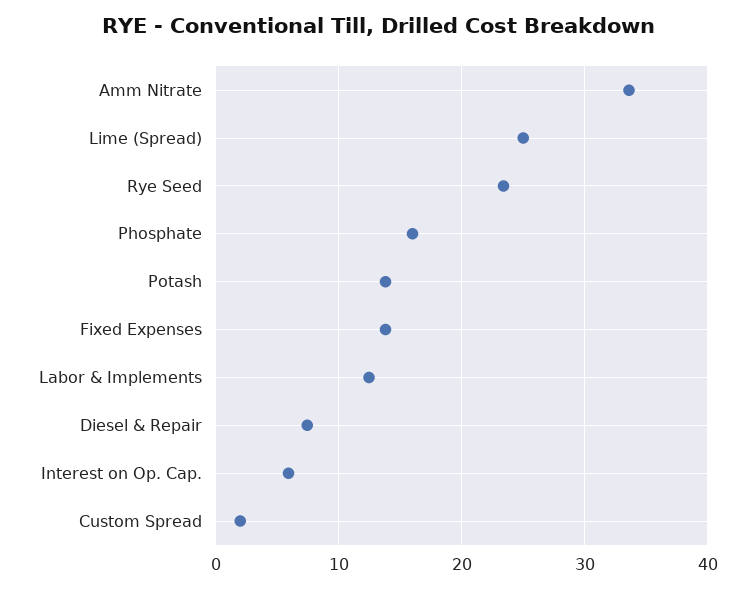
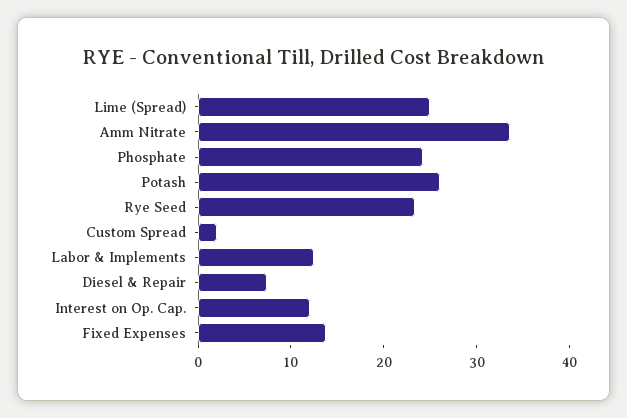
  {
    "Amm Nitrate": 34,
    "Lime (Spread)": 25,
    "Rye Seed": 23,
-   "Phosphate": 16,
+   "Phosphate": 24,
-   "Potash": 14,
+   "Potash": 26,
    "Fixed Expenses": 14,
    "Labor & Implements": 12,
    "Diesel & Repair": 7,
-   "Interest on Op. Cap.": 6,
+   "Interest on Op. Cap.": 12,
    "Custom Spread": 2
  }

